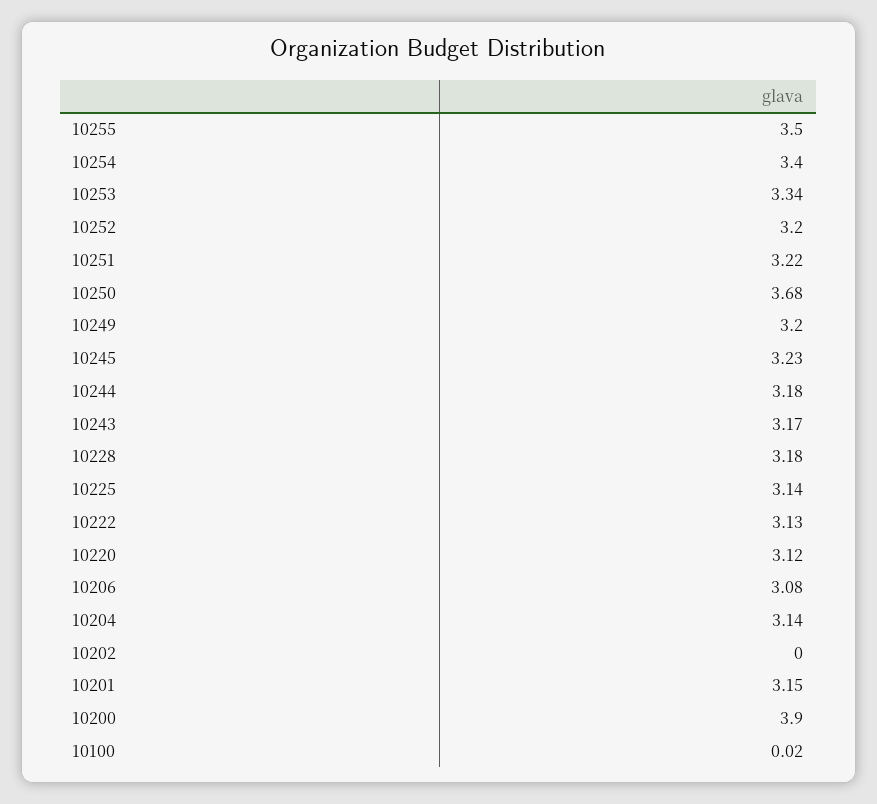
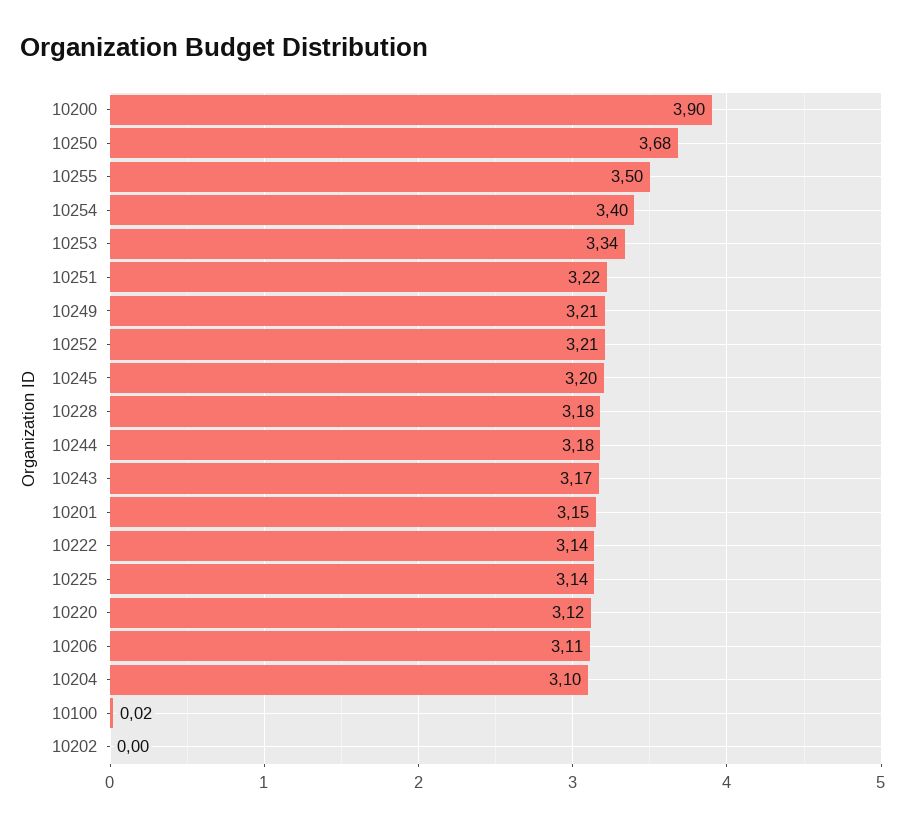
  {
    "10255": 3.5,
    "10254": 3.4,
    "10253": 3.34,
-   "10252": 3.2,
+   "10252": 3.21,
    "10251": 3.22,
    "10250": 3.68,
-   "10249": 3.2,
+   "10249": 3.21,
-   "10245": 3.23,
+   "10245": 3.2,
    "10244": 3.18,
    "10243": 3.17,
    "10228": 3.18,
    "10225": 3.14,
-   "10222": 3.13,
+   "10222": 3.14,
    "10220": 3.12,
-   "10206": 3.08,
+   "10206": 3.11,
-   "10204": 3.14,
+   "10204": 3.1,
    "10202": 0,
    "10201": 3.15,
    "10200": 3.9,
    "10100": 0.02
  }

